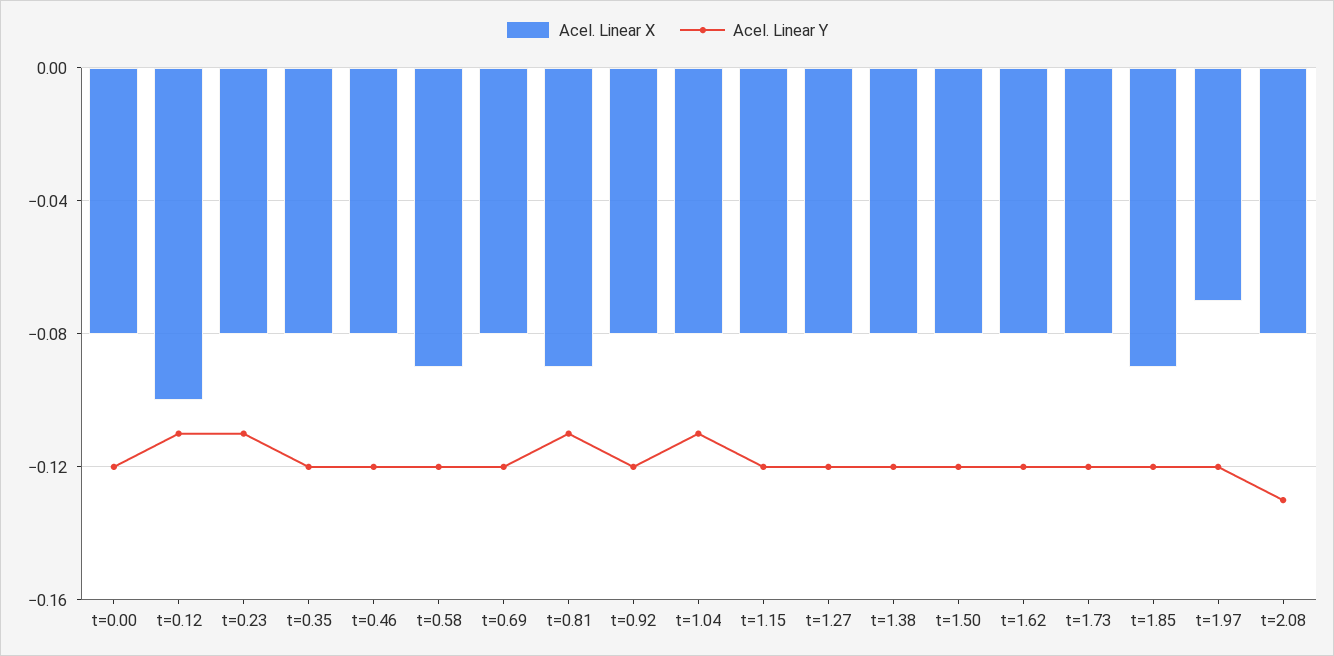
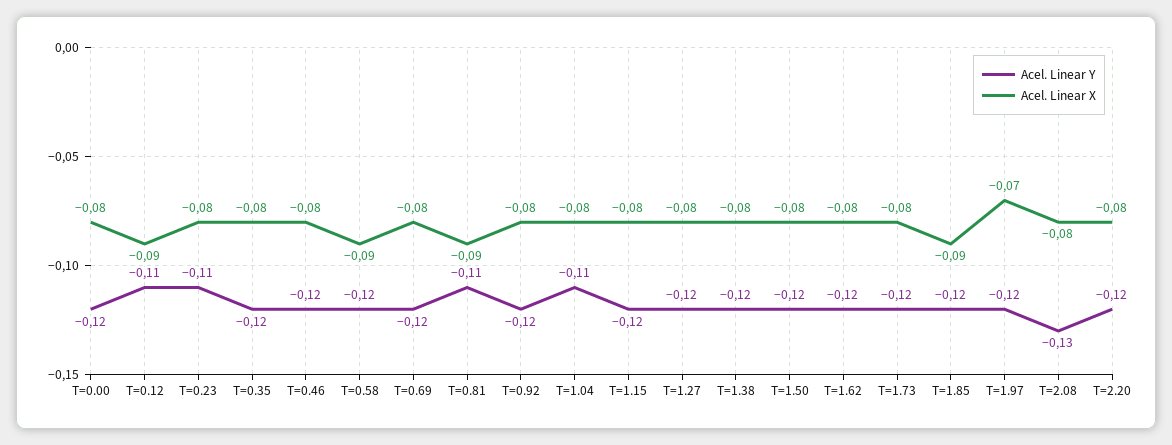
  {
    "Acel. Linear X": {
      "t=0.00": -0.08,
-     "t=0.12": -0.1,
+     "t=0.12": -0.09,
      "t=0.23": -0.08,
      "t=0.35": -0.08,
      "t=0.46": -0.08,
      "t=0.58": -0.09,
      "t=0.69": -0.08,
      "t=0.81": -0.09,
      "t=0.92": -0.08,
      "t=1.04": -0.08,
      "t=1.15": -0.08,
      "t=1.27": -0.08,
      "t=1.38": -0.08,
      "t=1.50": -0.08,
      "t=1.62": -0.08,
      "t=1.73": -0.08,
      "t=1.85": -0.09,
      "t=1.97": -0.07,
-     "t=2.08": -0.08
+     "t=2.08": -0.08,
+     "T=2.20": -0.08
    },
    "Acel. Linear Y": {
      "t=0.00": -0.12,
      "t=0.12": -0.11,
      "t=0.23": -0.11,
      "t=0.35": -0.12,
      "t=0.46": -0.12,
      "t=0.58": -0.12,
      "t=0.69": -0.12,
      "t=0.81": -0.11,
      "t=0.92": -0.12,
      "t=1.04": -0.11,
      "t=1.15": -0.12,
      "t=1.27": -0.12,
      "t=1.38": -0.12,
      "t=1.50": -0.12,
      "t=1.62": -0.12,
      "t=1.73": -0.12,
      "t=1.85": -0.12,
      "t=1.97": -0.12,
-     "t=2.08": -0.13
+     "t=2.08": -0.13,
+     "T=2.20": -0.12
    }
  }

